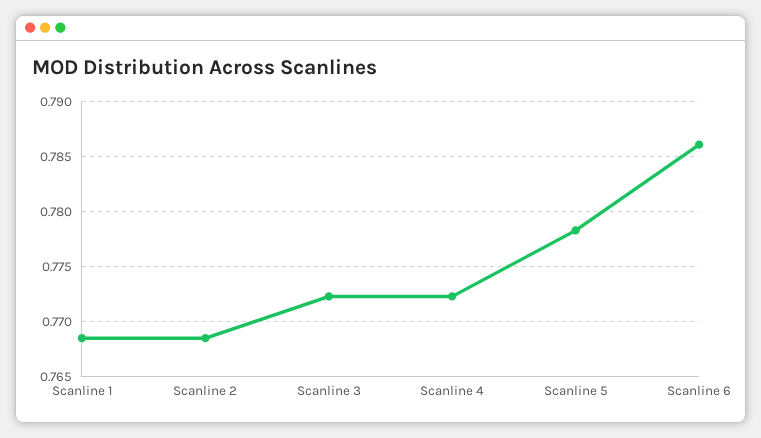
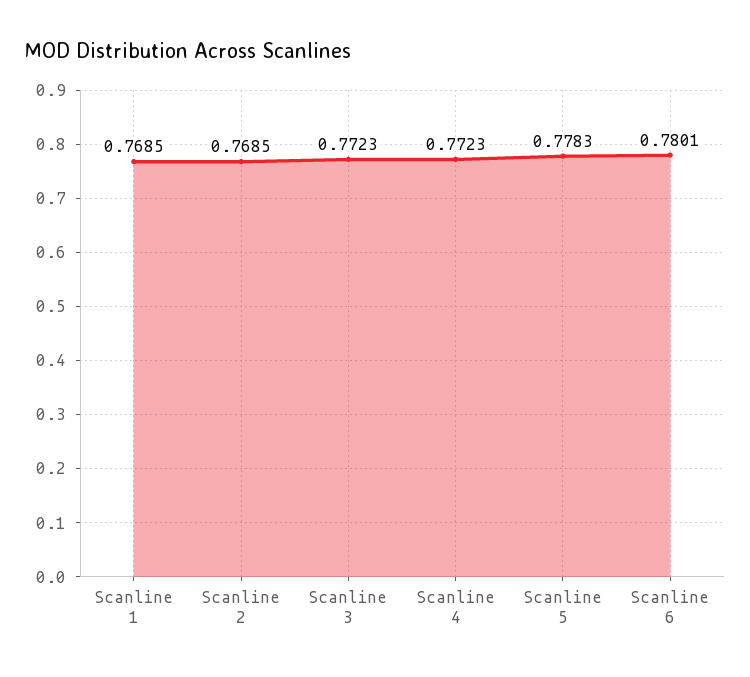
  {
    "Scanline 1": 0.7685,
    "Scanline 2": 0.7685,
    "Scanline 3": 0.7723,
    "Scanline 4": 0.7723,
    "Scanline 5": 0.7783,
-   "Scanline 6": 0.786
+   "Scanline 6": 0.7801
  }

